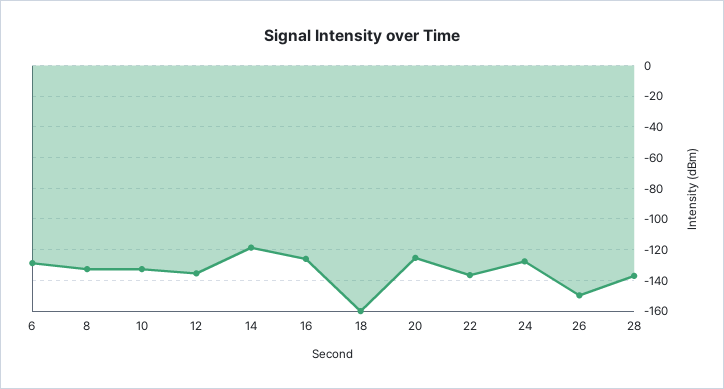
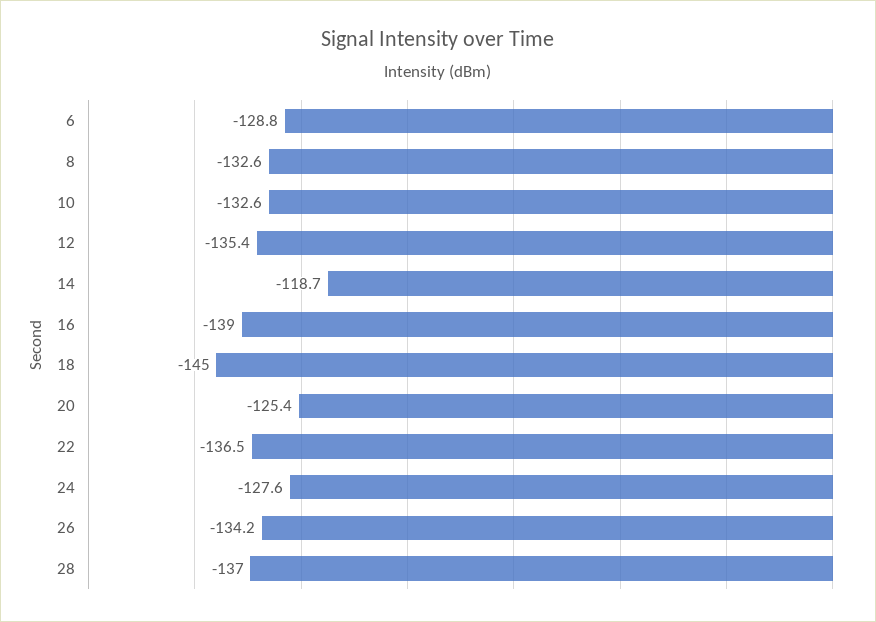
  {
    "6": -128.8,
    "8": -132.6,
    "10": -132.6,
    "12": -135.4,
    "14": -118.7,
-   "16": -125,
+   "16": -139,
-   "18": -160,
+   "18": -145,
    "20": -125.4,
    "22": -136.5,
    "24": -127.6,
-   "26": -150,
+   "26": -134.2,
    "28": -137
  }

